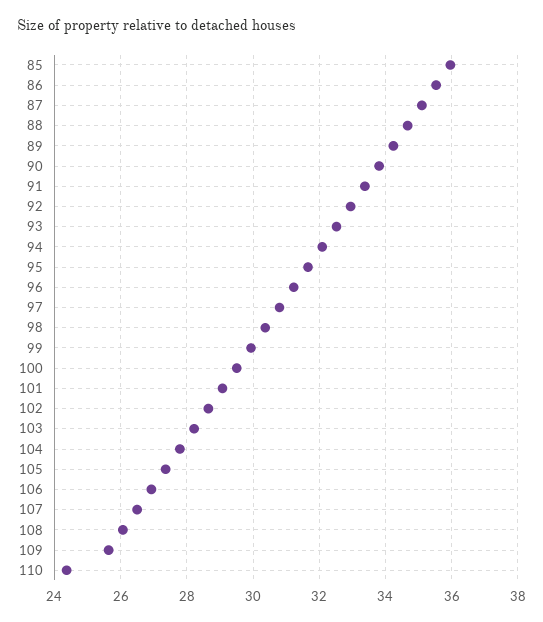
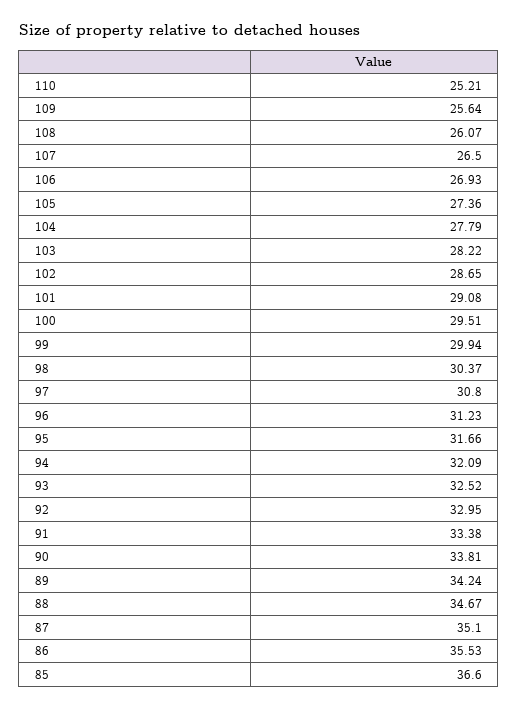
  {
-   "85": 36,
+   "85": 36.6,
    "86": 35.53,
    "87": 35.1,
    "88": 34.67,
    "89": 34.24,
    "90": 33.81,
    "91": 33.38,
    "92": 32.95,
    "93": 32.52,
    "94": 32.09,
    "95": 31.66,
    "96": 31.23,
    "97": 30.8,
    "98": 30.37,
    "99": 29.94,
    "100": 29.51,
    "101": 29.08,
    "102": 28.65,
    "103": 28.22,
    "104": 27.79,
    "105": 27.36,
    "106": 26.93,
    "107": 26.5,
    "108": 26.07,
    "109": 25.64,
-   "110": 24.4
+   "110": 25.21
  }

